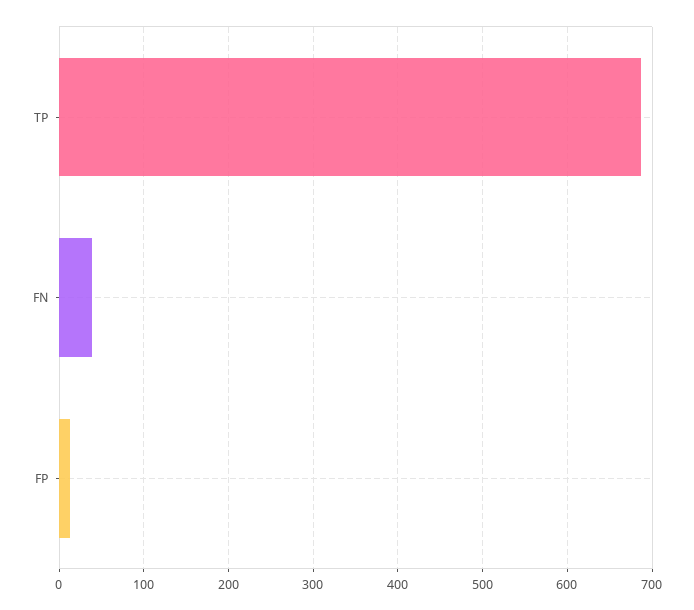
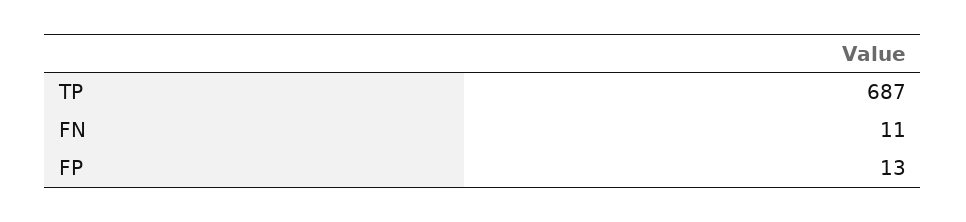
  {
    "TP": 687,
-   "FN": 40,
+   "FN": 11,
    "FP": 13
  }

